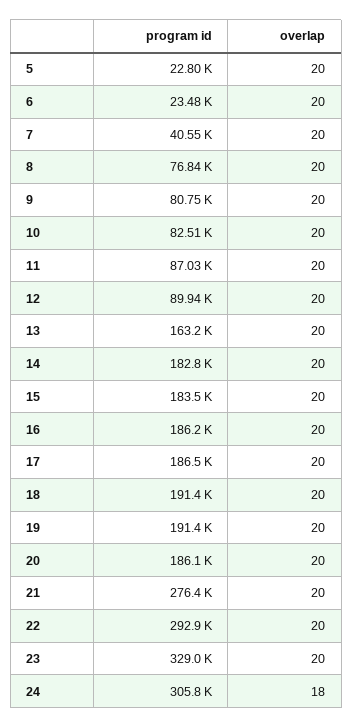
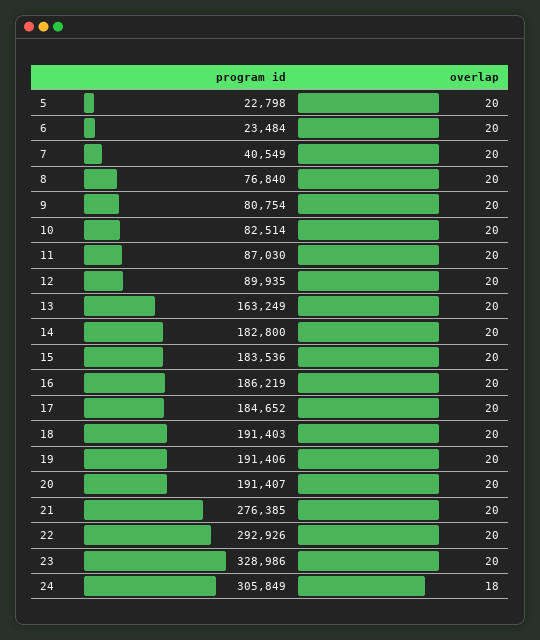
  {
    "program id": {
      "5": 22798,
      "6": 23484,
      "7": 40549,
      "8": 76840,
      "9": 80754,
      "10": 82514,
      "11": 87030,
      "12": 89935,
      "13": 163249,
      "14": 182800,
      "15": 183536,
      "16": 186219,
-     "17": 186500,
+     "17": 184652,
      "18": 191403,
      "19": 191406,
-     "20": 186100,
+     "20": 191407,
      "21": 276385,
      "22": 292926,
      "23": 328986,
      "24": 305849
    },
    "overlap": {
      "5": 20,
      "6": 20,
      "7": 20,
      "8": 20,
      "9": 20,
      "10": 20,
      "11": 20,
      "12": 20,
      "13": 20,
      "14": 20,
      "15": 20,
      "16": 20,
      "17": 20,
      "18": 20,
      "19": 20,
      "20": 20,
      "21": 20,
      "22": 20,
      "23": 20,
      "24": 18
    }
  }

